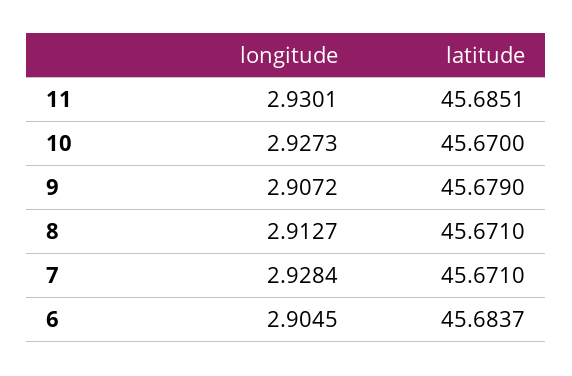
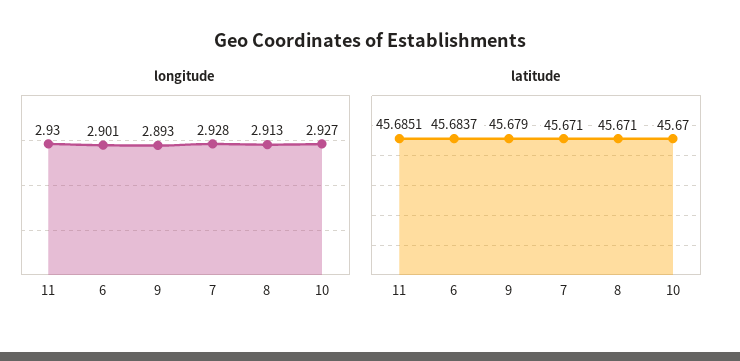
  {
    "longitude": {
      "11": 2.9301,
      "10": 2.9273,
-     "9": 2.9072,
+     "9": 2.893,
      "8": 2.9127,
      "7": 2.9284,
-     "6": 2.9045
+     "6": 2.901
    },
    "latitude": {
      "11": 45.6851,
      "10": 45.67,
      "9": 45.679,
      "8": 45.671,
      "7": 45.671,
      "6": 45.6837
    }
  }

